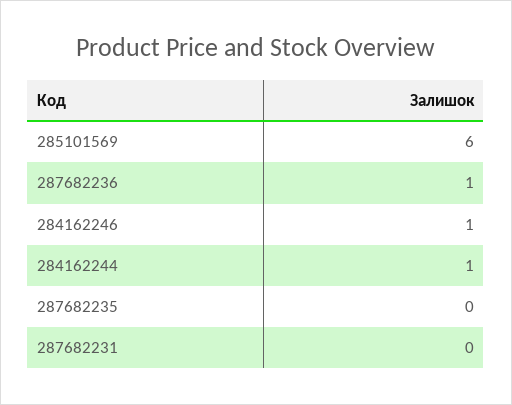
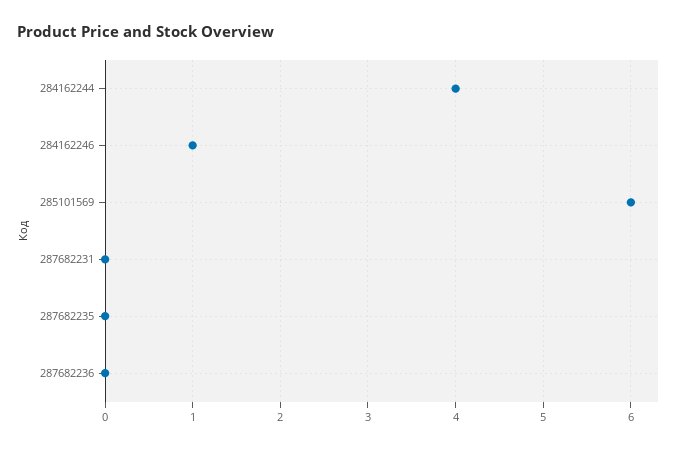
  {
    "285101569": 6,
-   "287682236": 1,
+   "287682236": 0,
    "284162246": 1,
-   "284162244": 1,
+   "284162244": 4,
    "287682235": 0,
    "287682231": 0
  }

